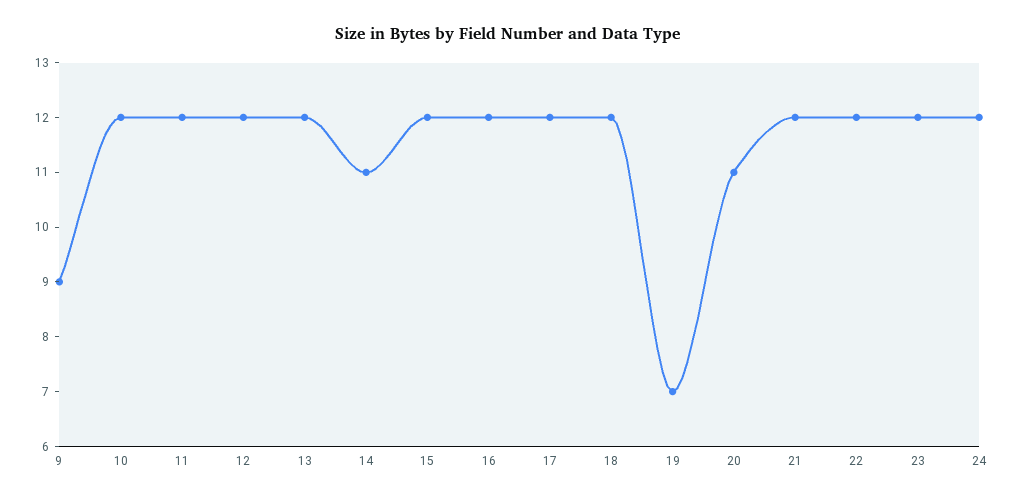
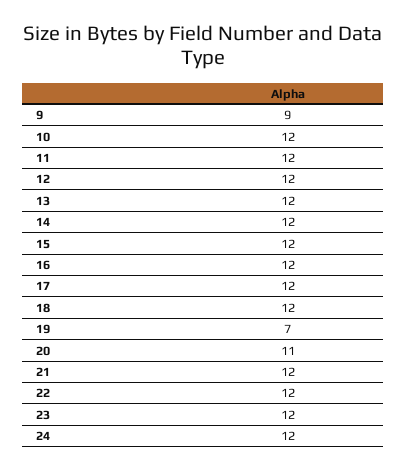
  {
    "9": 9,
    "10": 12,
    "11": 12,
    "12": 12,
    "13": 12,
-   "14": 11,
+   "14": 12,
    "15": 12,
    "16": 12,
    "17": 12,
    "18": 12,
    "19": 7,
    "20": 11,
    "21": 12,
    "22": 12,
    "23": 12,
    "24": 12
  }

